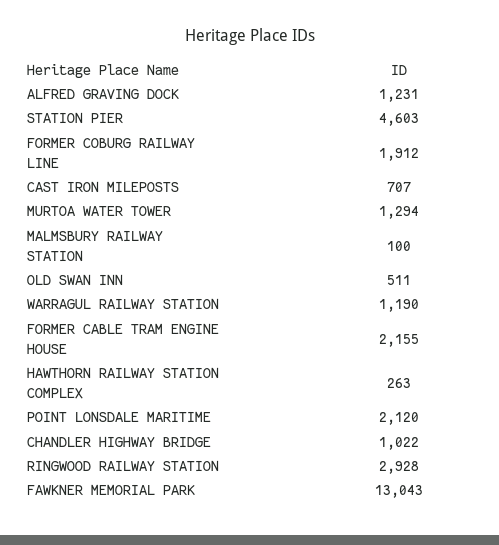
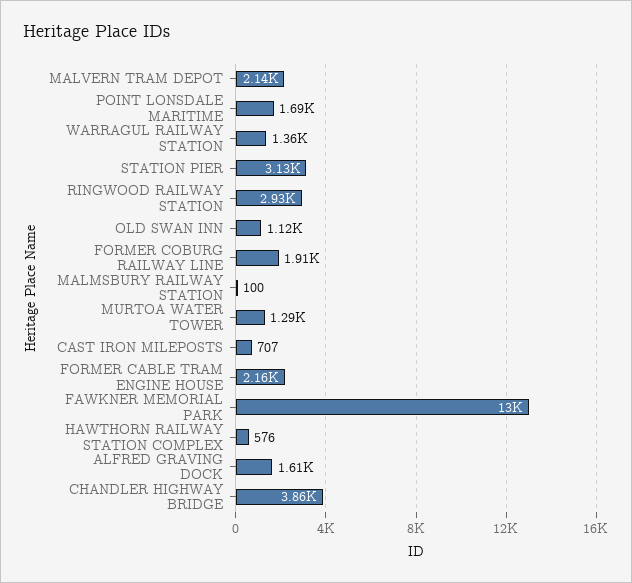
  {
-   "ALFRED GRAVING DOCK": 1231,
+   "ALFRED GRAVING DOCK": 1610,
-   "STATION PIER": 4603,
+   "STATION PIER": 3130,
    "FORMER COBURG RAILWAY LINE": 1912,
    "CAST IRON MILEPOSTS": 707,
    "MURTOA WATER TOWER": 1294,
    "MALMSBURY RAILWAY STATION": 100,
-   "OLD SWAN INN": 511,
+   "OLD SWAN INN": 1120,
-   "WARRAGUL RAILWAY STATION": 1190,
+   "WARRAGUL RAILWAY STATION": 1360,
    "FORMER CABLE TRAM ENGINE HOUSE": 2155,
-   "HAWTHORN RAILWAY STATION COMPLEX": 263,
+   "HAWTHORN RAILWAY STATION COMPLEX": 576,
-   "POINT LONSDALE MARITIME": 2120,
+   "POINT LONSDALE MARITIME": 1690,
-   "CHANDLER HIGHWAY BRIDGE": 1022,
+   "CHANDLER HIGHWAY BRIDGE": 3860,
    "RINGWOOD RAILWAY STATION": 2928,
-   "FAWKNER MEMORIAL PARK": 13043
+   "FAWKNER MEMORIAL PARK": 13043,
+   "MALVERN TRAM DEPOT": 2140
  }

